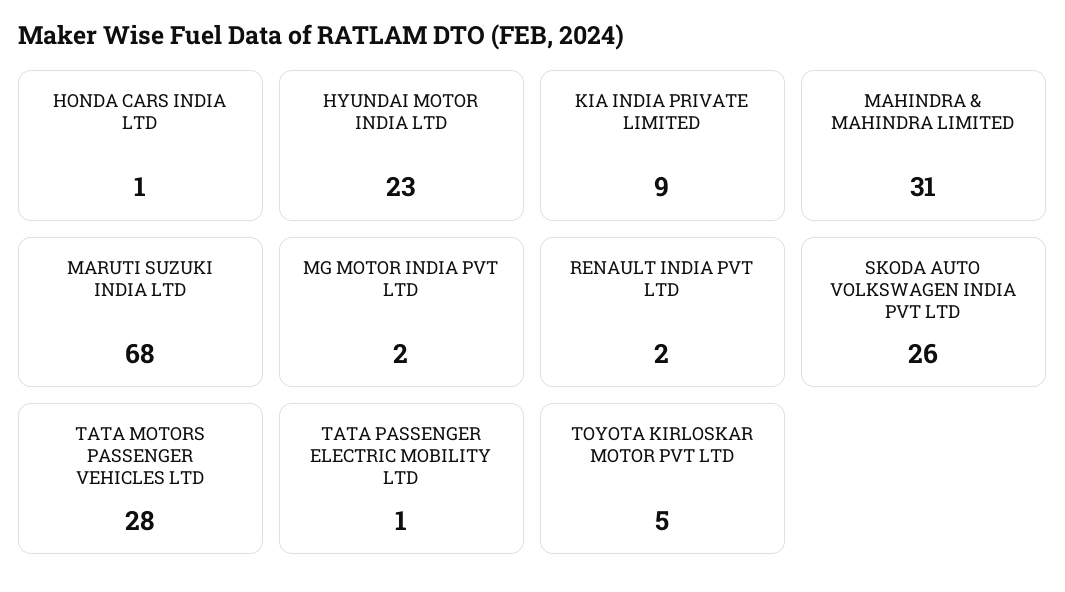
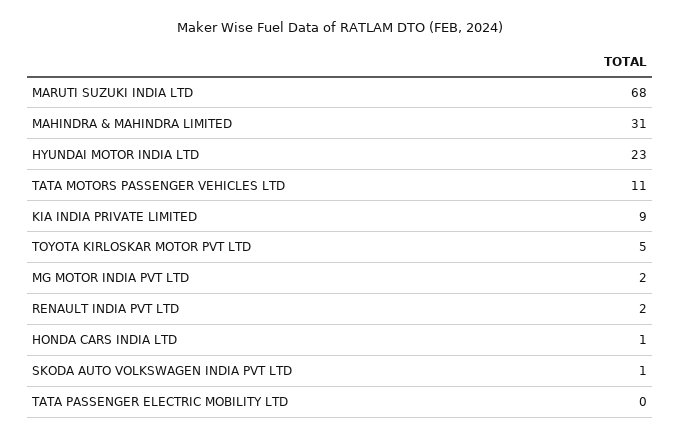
  {
    "HONDA CARS INDIA LTD": 1,
    "HYUNDAI MOTOR INDIA LTD": 23,
    "KIA INDIA PRIVATE LIMITED": 9,
    "MAHINDRA & MAHINDRA LIMITED": 31,
    "MARUTI SUZUKI INDIA LTD": 68,
    "MG MOTOR INDIA PVT LTD": 2,
    "RENAULT INDIA PVT LTD": 2,
-   "SKODA AUTO VOLKSWAGEN INDIA PVT LTD": 26,
+   "SKODA AUTO VOLKSWAGEN INDIA PVT LTD": 1,
-   "TATA MOTORS PASSENGER VEHICLES LTD": 28,
+   "TATA MOTORS PASSENGER VEHICLES LTD": 11,
-   "TATA PASSENGER ELECTRIC MOBILITY LTD": 1,
+   "TATA PASSENGER ELECTRIC MOBILITY LTD": 0,
    "TOYOTA KIRLOSKAR MOTOR PVT LTD": 5
  }

